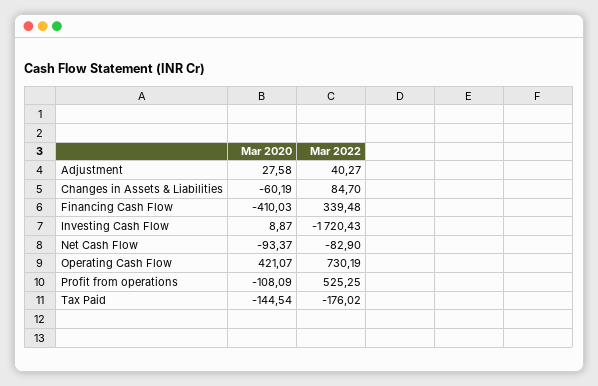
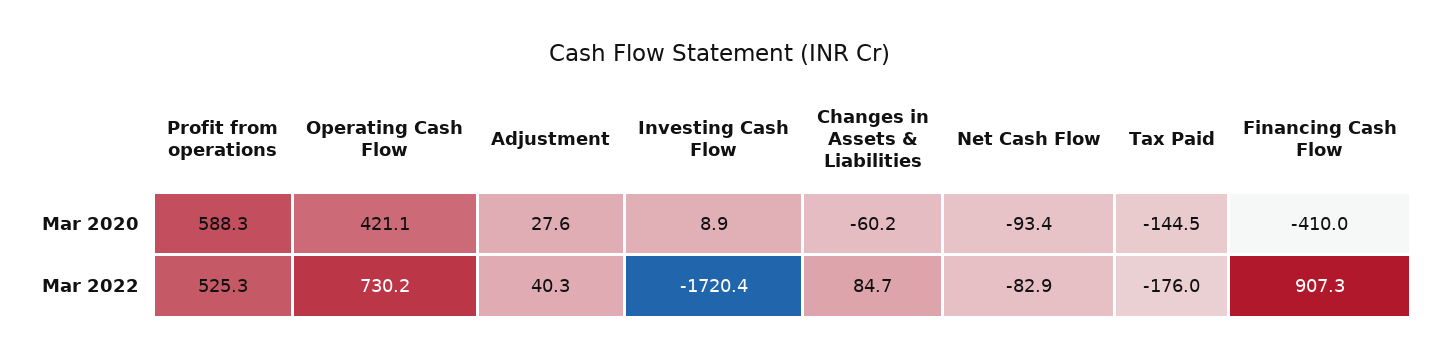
  {
    "Mar 2020": {
      "Adjustment": 27.58,
      "Changes in Assets & Liabilities": -60.19,
      "Financing Cash Flow": -410.03,
      "Investing Cash Flow": 8.87,
      "Net Cash Flow": -93.37,
      "Operating Cash Flow": 421.07,
-     "Profit from operations": -108.09,
+     "Profit from operations": 588.3,
      "Tax Paid": -144.54
    },
    "Mar 2022": {
      "Adjustment": 40.27,
      "Changes in Assets & Liabilities": 84.7,
-     "Financing Cash Flow": 339.48,
+     "Financing Cash Flow": 907.3,
      "Investing Cash Flow": -1720.43,
      "Net Cash Flow": -82.9,
      "Operating Cash Flow": 730.19,
      "Profit from operations": 525.25,
      "Tax Paid": -176.02
    }
  }

